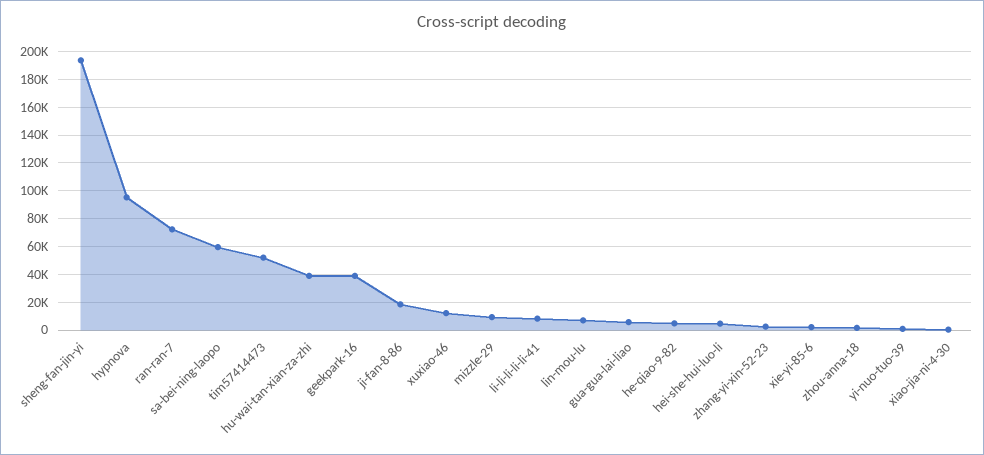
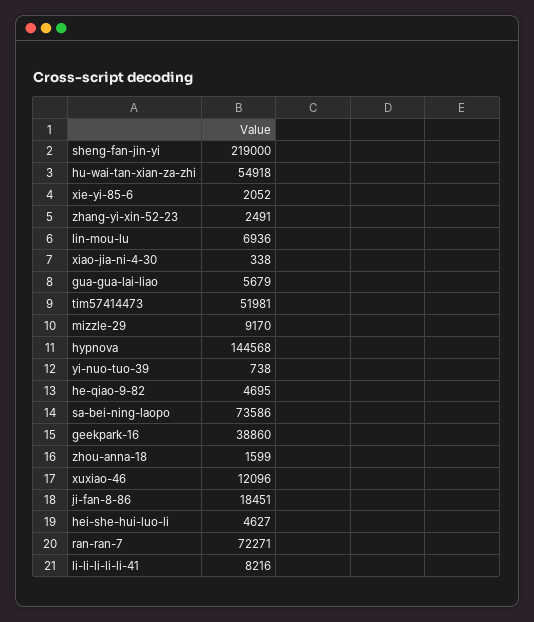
  {
-   "sheng-fan-jin-yi": 195000,
+   "sheng-fan-jin-yi": 219000,
-   "hypnova": 95000,
+   "hypnova": 144568,
    "ran-ran-7": 72271,
-   "sa-bei-ning-laopo": 60000,
+   "sa-bei-ning-laopo": 73586,
    "tim57414473": 51981,
-   "hu-wai-tan-xian-za-zhi": 40000,
+   "hu-wai-tan-xian-za-zhi": 54918,
    "geekpark-16": 38860,
    "ji-fan-8-86": 18451,
    "xuxiao-46": 12096,
    "mizzle-29": 9170,
    "li-li-li-li-li-41": 8216,
    "lin-mou-lu": 6936,
    "gua-gua-lai-liao": 5679,
    "he-qiao-9-82": 4695,
    "hei-she-hui-luo-li": 4627,
    "zhang-yi-xin-52-23": 2491,
    "xie-yi-85-6": 2052,
    "zhou-anna-18": 1599,
    "yi-nuo-tuo-39": 738,
    "xiao-jia-ni-4-30": 338
  }

